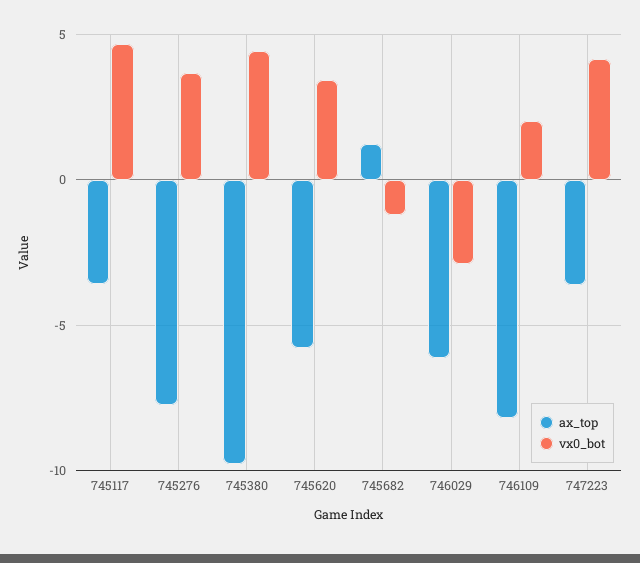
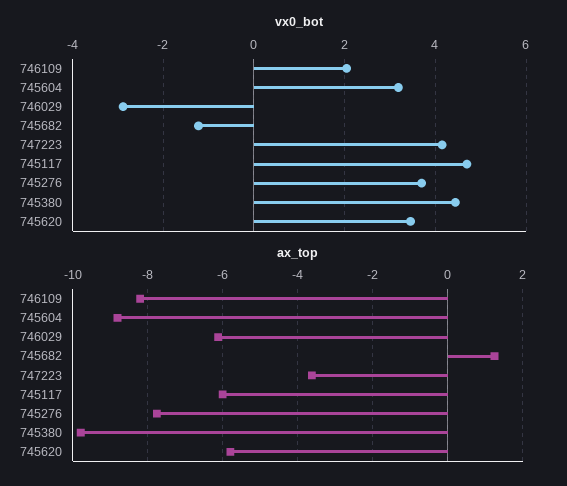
  {
    "ax_top": {
-     "745117": -3.5,
+     "745117": -6,
      "745276": -7.8,
      "745380": -9.8,
      "745620": -5.8,
      "745682": 1.2,
      "746029": -6.2,
      "746109": -8.2,
-     "747223": -3.6
+     "747223": -3.6,
+     "745604": -8.8
    },
    "vx0_bot": {
      "745117": 4.6,
      "745276": 3.6,
      "745380": 4.4,
      "745620": 3.4,
      "745682": -1.2,
      "746029": -2.8,
      "746109": 2,
-     "747223": 4.2
+     "747223": 4.2,
+     "745604": 3.2
    }
  }

